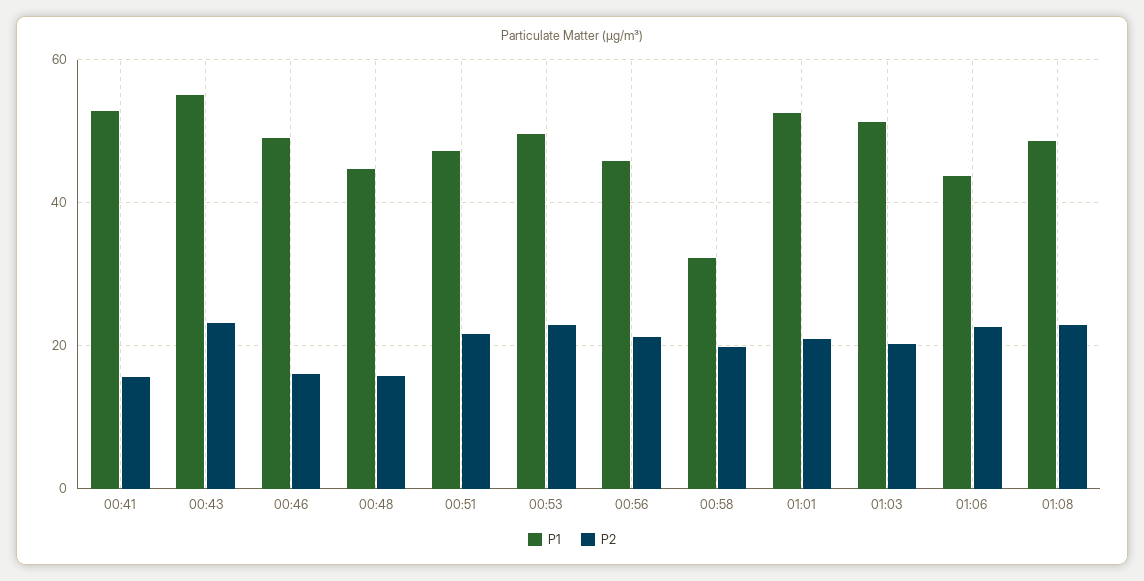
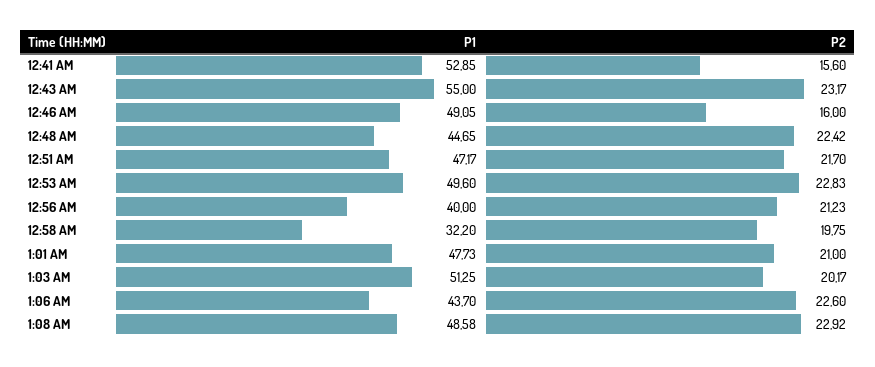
  {
    "P1": {
      "00:41": 52.85,
      "00:43": 55,
      "00:46": 49.05,
      "00:48": 44.65,
      "00:51": 47.17,
      "00:53": 49.6,
-     "00:56": 46,
+     "00:56": 40,
      "00:58": 32.2,
-     "01:01": 52,
+     "01:01": 47.73,
      "01:03": 51.25,
      "01:06": 43.7,
      "01:08": 48.58
    },
    "P2": {
      "00:41": 15.6,
      "00:43": 23.17,
      "00:46": 16,
-     "00:48": 16,
+     "00:48": 22.42,
      "00:51": 21.7,
      "00:53": 22.83,
      "00:56": 21.23,
      "00:58": 19.75,
      "01:01": 21,
      "01:03": 20.17,
      "01:06": 22.6,
      "01:08": 22.92
    }
  }

